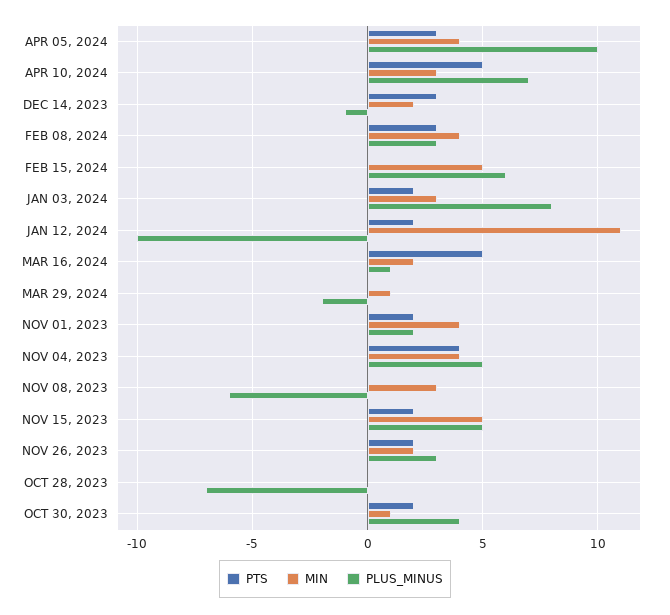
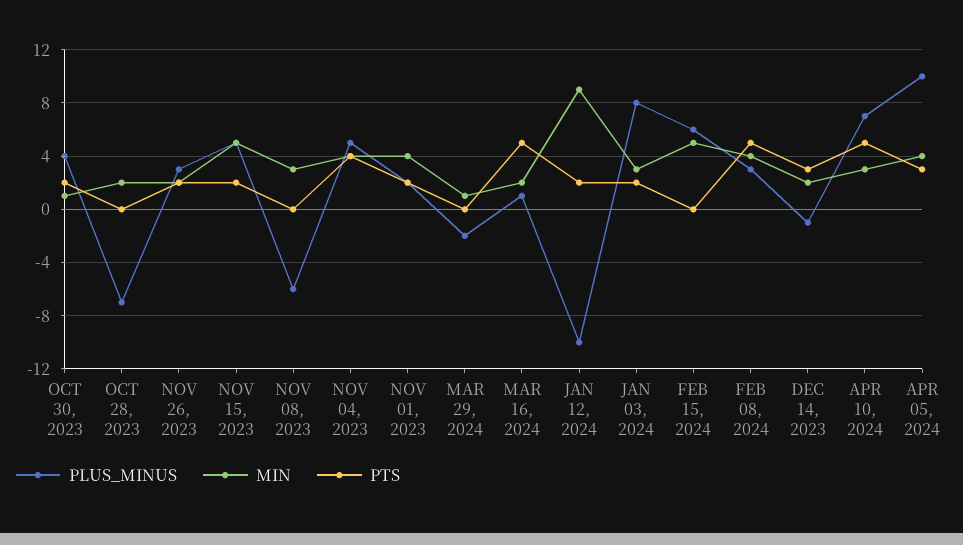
  {
    "PTS": {
      "APR 05, 2024": 3,
      "APR 10, 2024": 5,
      "DEC 14, 2023": 3,
-     "FEB 08, 2024": 3,
+     "FEB 08, 2024": 5,
      "FEB 15, 2024": 0,
      "JAN 03, 2024": 2,
      "JAN 12, 2024": 2,
      "MAR 16, 2024": 5,
      "MAR 29, 2024": 0,
      "NOV 01, 2023": 2,
      "NOV 04, 2023": 4,
      "NOV 08, 2023": 0,
      "NOV 15, 2023": 2,
      "NOV 26, 2023": 2,
      "OCT 28, 2023": 0,
      "OCT 30, 2023": 2
    },
    "MIN": {
      "APR 05, 2024": 4,
      "APR 10, 2024": 3,
      "DEC 14, 2023": 2,
      "FEB 08, 2024": 4,
      "FEB 15, 2024": 5,
      "JAN 03, 2024": 3,
-     "JAN 12, 2024": 11,
+     "JAN 12, 2024": 9,
      "MAR 16, 2024": 2,
      "MAR 29, 2024": 1,
      "NOV 01, 2023": 4,
      "NOV 04, 2023": 4,
      "NOV 08, 2023": 3,
      "NOV 15, 2023": 5,
      "NOV 26, 2023": 2,
-     "OCT 28, 2023": 0,
+     "OCT 28, 2023": 2,
      "OCT 30, 2023": 1
    },
    "PLUS_MINUS": {
      "APR 05, 2024": 10,
      "APR 10, 2024": 7,
      "DEC 14, 2023": -1,
      "FEB 08, 2024": 3,
      "FEB 15, 2024": 6,
      "JAN 03, 2024": 8,
      "JAN 12, 2024": -10,
      "MAR 16, 2024": 1,
      "MAR 29, 2024": -2,
      "NOV 01, 2023": 2,
      "NOV 04, 2023": 5,
      "NOV 08, 2023": -6,
      "NOV 15, 2023": 5,
      "NOV 26, 2023": 3,
      "OCT 28, 2023": -7,
      "OCT 30, 2023": 4
    }
  }

